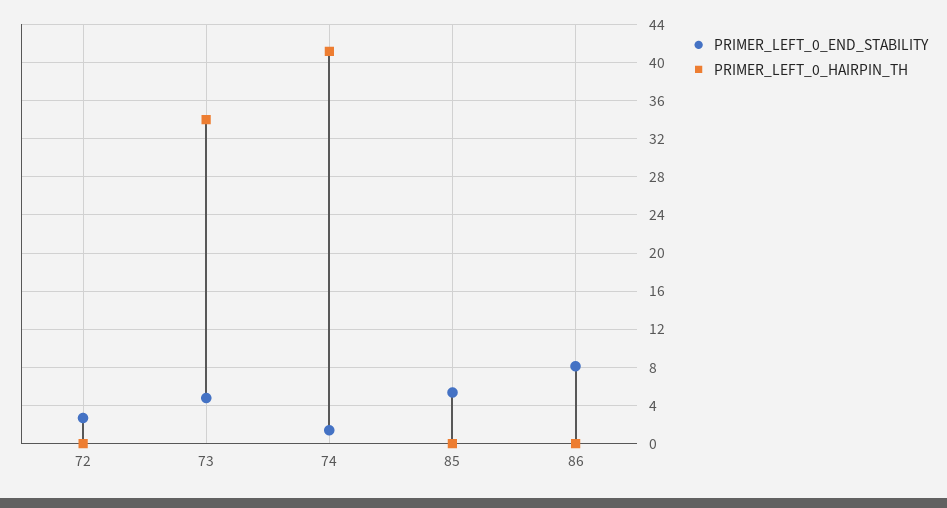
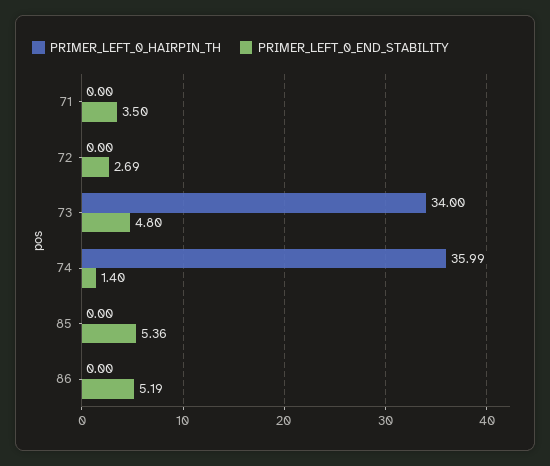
  {
    "PRIMER_LEFT_0_END_STABILITY": {
      "72": 2.69,
      "73": 4.8,
      "74": 1.4,
      "85": 5.36,
-     "86": 8
+     "86": 5.19,
+     "71": 3.5
    },
    "PRIMER_LEFT_0_HAIRPIN_TH": {
      "72": 0,
      "73": 34,
-     "74": 41,
+     "74": 35.99,
      "85": 0,
-     "86": 0
+     "86": 0,
+     "71": 0
    }
  }

